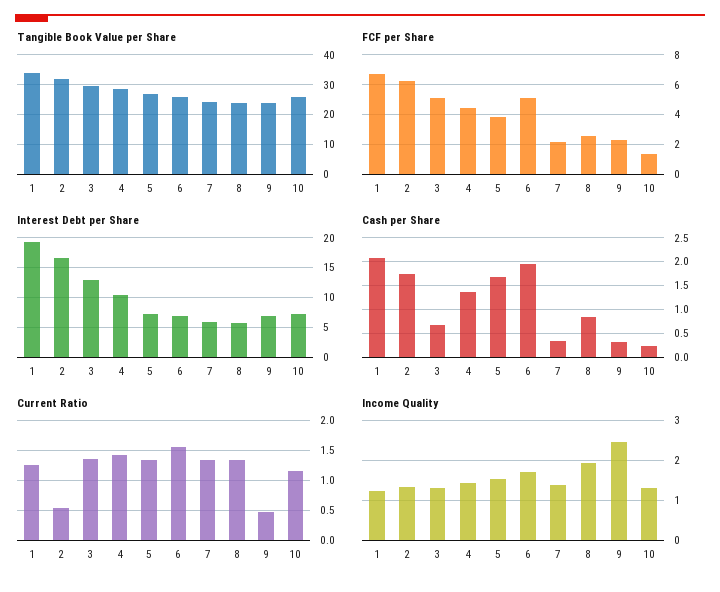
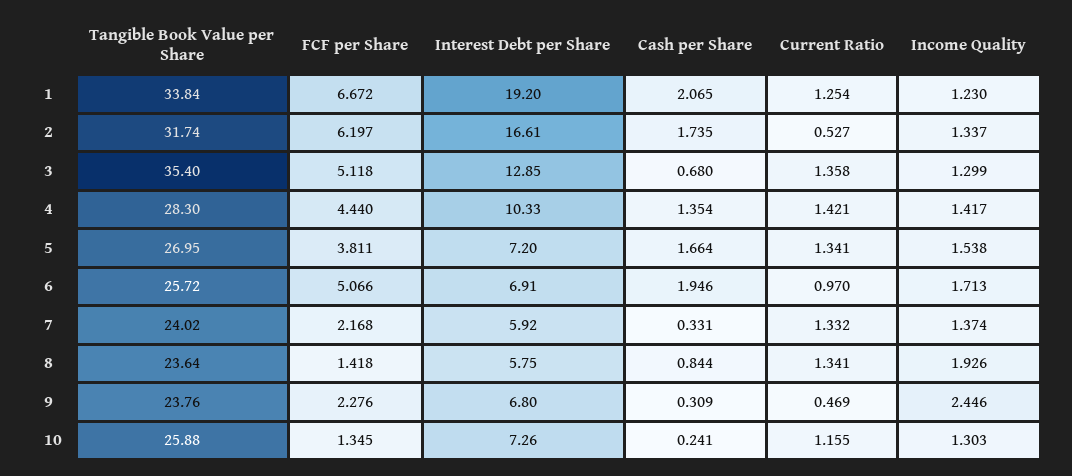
  {
    "Tangible Book Value per Share": {
      "1": 33.84,
      "2": 31.74,
-     "3": 30,
+     "3": 35.4,
      "4": 28.3,
      "5": 26.95,
      "6": 25.72,
      "7": 24.02,
      "8": 23.64,
      "9": 23.76,
      "10": 25.88
    },
    "FCF per Share": {
      "1": 6.672,
      "2": 6.197,
      "3": 5.118,
      "4": 4.44,
      "5": 3.811,
      "6": 5.066,
      "7": 2.168,
-     "8": 2.5,
+     "8": 1.418,
      "9": 2.276,
      "10": 1.345
    },
    "Interest Debt per Share": {
      "1": 19.2,
      "2": 16.61,
      "3": 12.85,
      "4": 10.33,
      "5": 7.2,
      "6": 6.91,
      "7": 5.92,
      "8": 5.75,
      "9": 6.8,
      "10": 7.26
    },
    "Cash per Share": {
      "1": 2.065,
      "2": 1.735,
      "3": 0.68,
      "4": 1.354,
      "5": 1.664,
      "6": 1.946,
      "7": 0.331,
      "8": 0.844,
      "9": 0.309,
      "10": 0.241
    },
    "Current Ratio": {
      "1": 1.254,
      "2": 0.527,
      "3": 1.358,
      "4": 1.421,
      "5": 1.341,
-     "6": 1.5,
+     "6": 0.97,
      "7": 1.332,
      "8": 1.341,
      "9": 0.469,
      "10": 1.155
    },
    "Income Quality": {
      "1": 1.23,
      "2": 1.337,
      "3": 1.299,
      "4": 1.417,
      "5": 1.538,
      "6": 1.713,
      "7": 1.374,
      "8": 1.926,
      "9": 2.446,
      "10": 1.303
    }
  }

